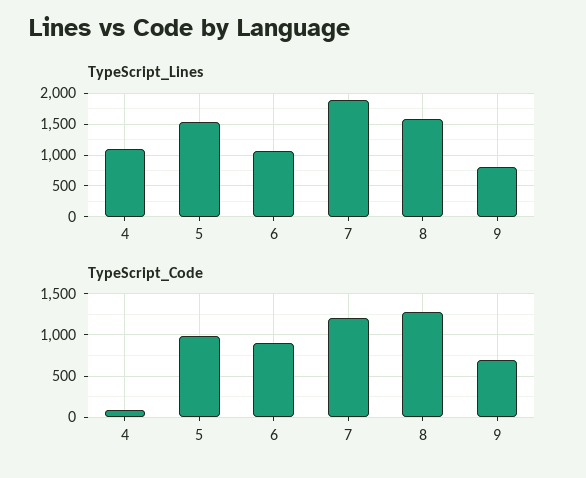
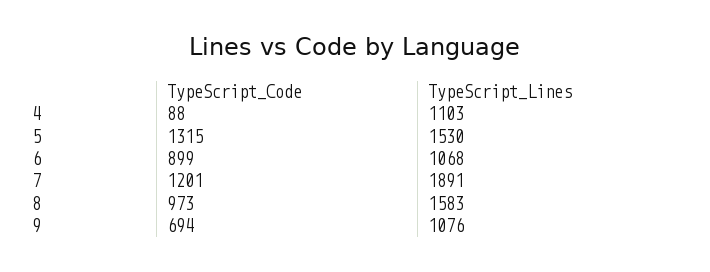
  {
    "TypeScript_Lines": {
      "4": 1103,
      "5": 1530,
      "6": 1068,
      "7": 1891,
      "8": 1583,
-     "9": 800
+     "9": 1076
    },
    "TypeScript_Code": {
      "4": 88,
-     "5": 1000,
+     "5": 1315,
      "6": 899,
      "7": 1201,
-     "8": 1300,
+     "8": 973,
      "9": 694
    }
  }

